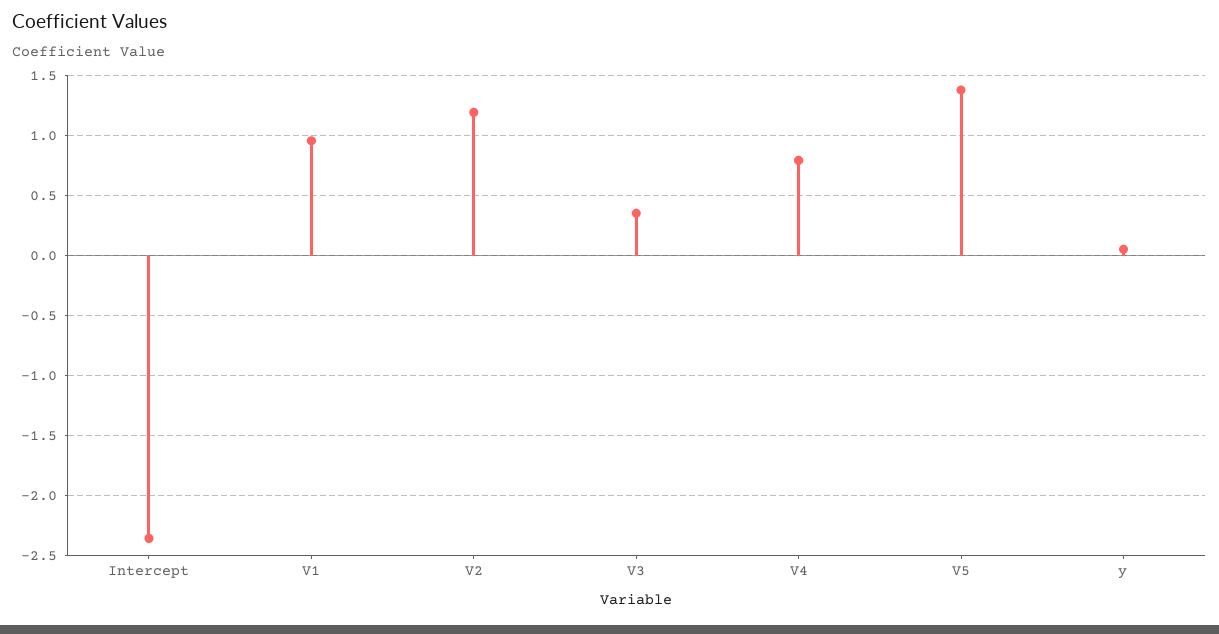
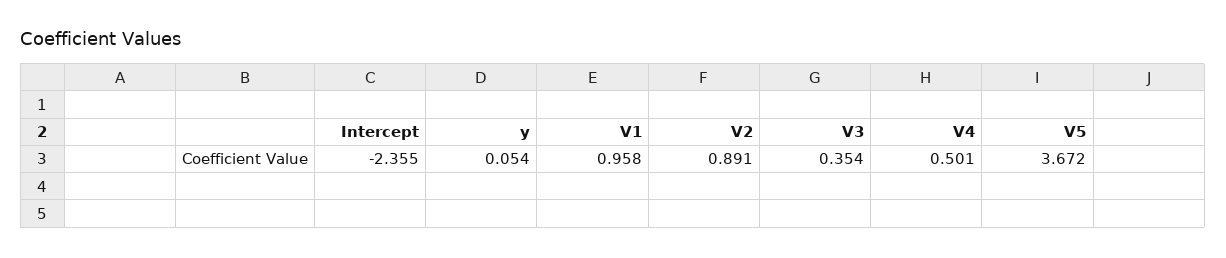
  {
    "Intercept": -2.355,
    "V1": 0.958,
-   "V2": 1.2,
+   "V2": 0.891,
    "V3": 0.354,
-   "V4": 0.8,
+   "V4": 0.501,
-   "V5": 1.4,
+   "V5": 3.672,
    "y": 0.054
  }

